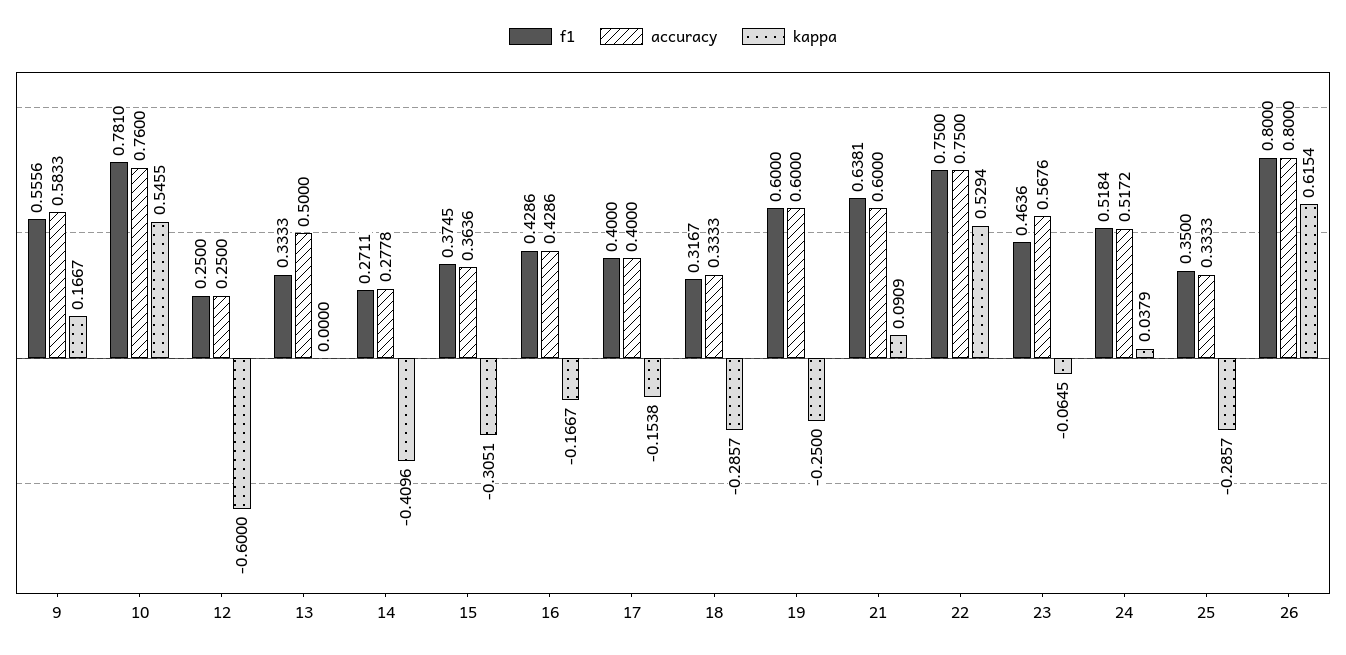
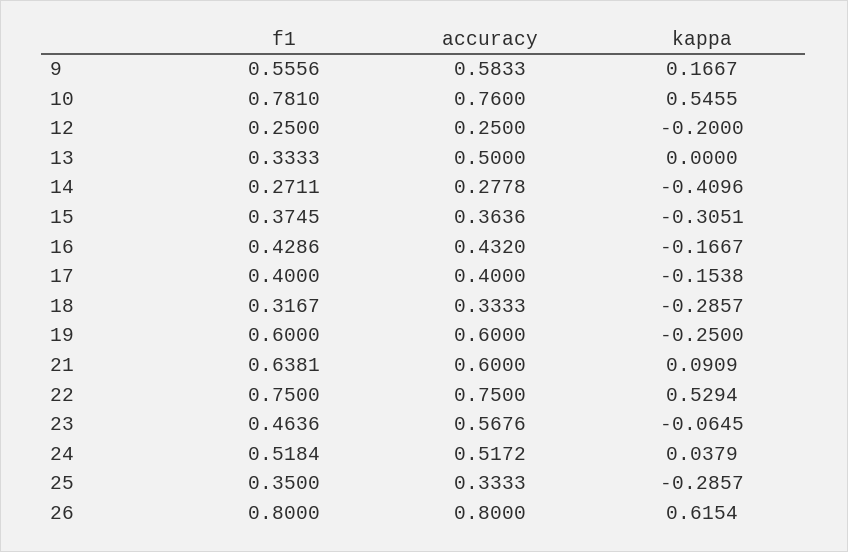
  {
    "f1": {
      "9": 0.5556,
      "10": 0.781,
      "12": 0.25,
      "13": 0.3333,
      "14": 0.2711,
      "15": 0.3745,
      "16": 0.4286,
      "17": 0.4,
      "18": 0.3167,
      "19": 0.6,
      "21": 0.6381,
      "22": 0.75,
      "23": 0.4636,
      "24": 0.5184,
      "25": 0.35,
      "26": 0.8
    },
    "accuracy": {
      "9": 0.5833,
      "10": 0.76,
      "12": 0.25,
      "13": 0.5,
      "14": 0.2778,
      "15": 0.3636,
-     "16": 0.4286,
+     "16": 0.432,
      "17": 0.4,
      "18": 0.3333,
      "19": 0.6,
      "21": 0.6,
      "22": 0.75,
      "23": 0.5676,
      "24": 0.5172,
      "25": 0.3333,
      "26": 0.8
    },
    "kappa": {
      "9": 0.1667,
      "10": 0.5455,
-     "12": -0.6,
+     "12": -0.2,
      "13": 0,
      "14": -0.4096,
      "15": -0.3051,
      "16": -0.1667,
      "17": -0.1538,
      "18": -0.2857,
      "19": -0.25,
      "21": 0.0909,
      "22": 0.5294,
      "23": -0.0645,
      "24": 0.0379,
      "25": -0.2857,
      "26": 0.6154
    }
  }

